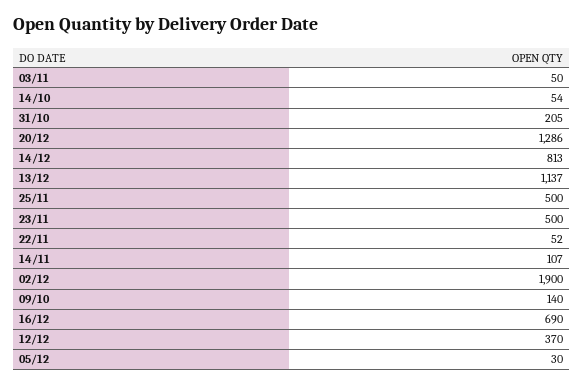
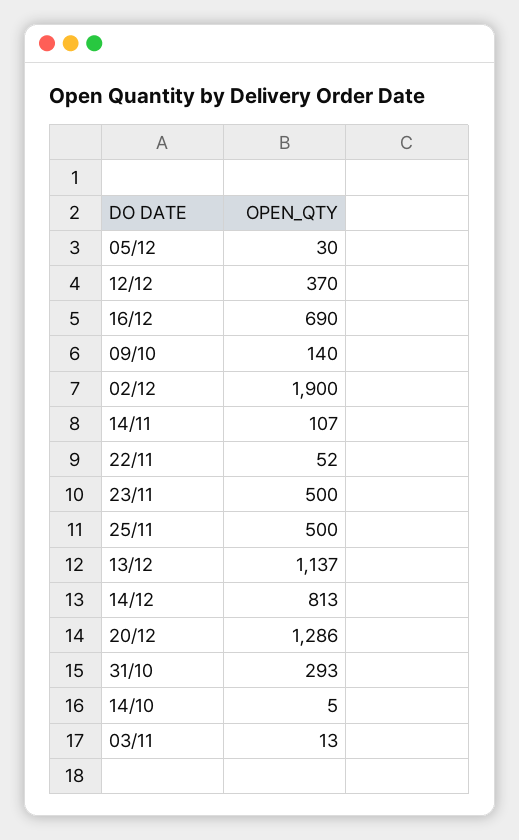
  {
-   "03/11": 50,
+   "03/11": 13,
-   "14/10": 54,
+   "14/10": 5,
-   "31/10": 205,
+   "31/10": 293,
    "20/12": 1286,
    "14/12": 813,
    "13/12": 1137,
    "25/11": 500,
    "23/11": 500,
    "22/11": 52,
    "14/11": 107,
    "02/12": 1900,
    "09/10": 140,
    "16/12": 690,
    "12/12": 370,
    "05/12": 30
  }

